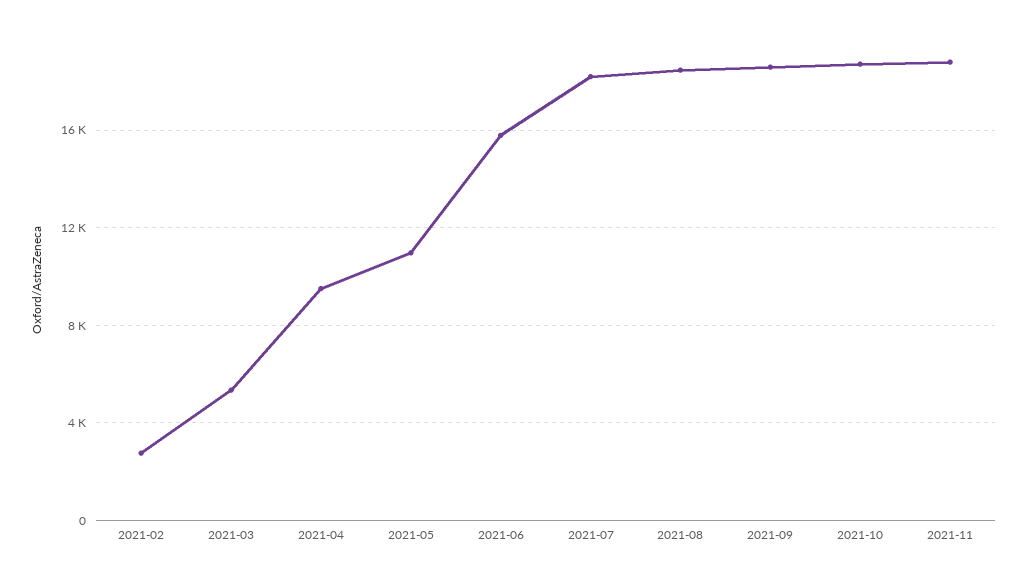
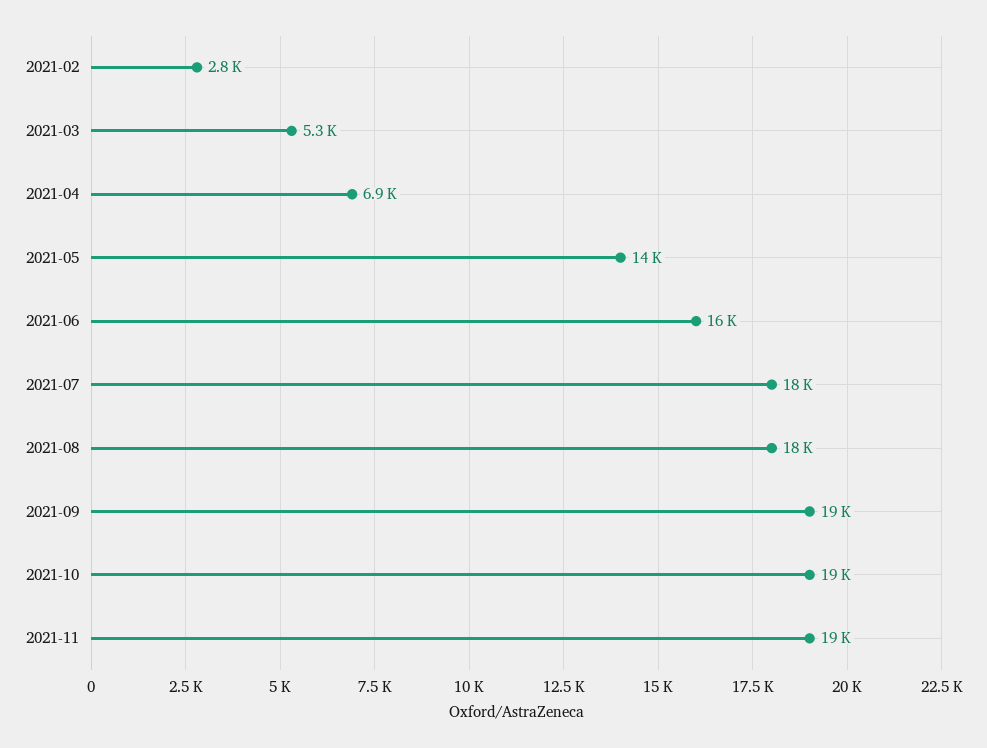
  {
    "2021-02": 2800,
    "2021-03": 5300,
-   "2021-04": 9500,
+   "2021-04": 6900,
-   "2021-05": 11000,
+   "2021-05": 14000,
    "2021-06": 16000,
    "2021-07": 18000,
    "2021-08": 18000,
    "2021-09": 19000,
    "2021-10": 19000,
    "2021-11": 19000
  }

